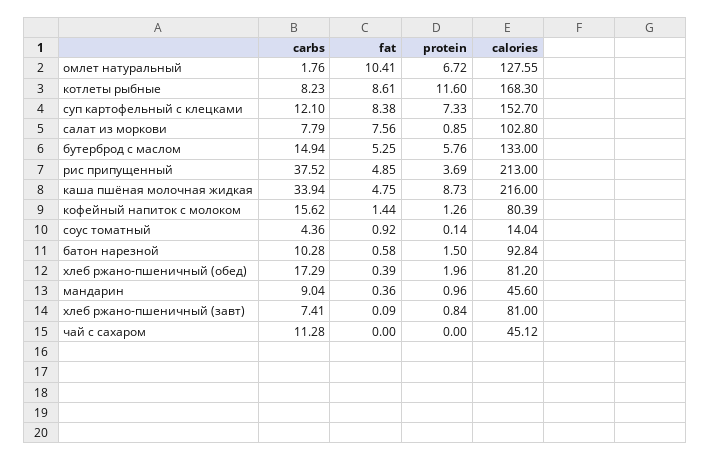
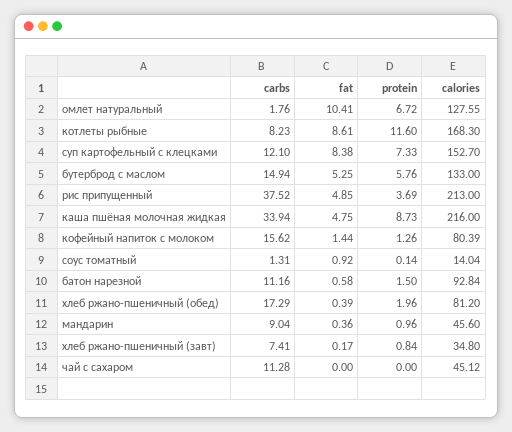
  {
    "carbs": {
      "омлет натуральный": 1.76,
      "котлеты рыбные": 8.23,
      "суп картофельный с клецками": 12.1,
-     "салат из моркови": 7.79,
      "бутерброд с маслом": 14.94,
      "рис припущенный": 37.52,
      "каша пшёная молочная жидкая": 33.94,
      "кофейный напиток с молоком": 15.62,
-     "соус томатный": 4.36,
+     "соус томатный": 1.31,
-     "батон нарезной": 10.28,
+     "батон нарезной": 11.16,
      "хлеб ржано-пшеничный (обед)": 17.29,
      "мандарин": 9.04,
      "хлеб ржано-пшеничный (завт)": 7.41,
      "чай с сахаром": 11.28
    },
    "fat": {
      "омлет натуральный": 10.41,
      "котлеты рыбные": 8.61,
      "суп картофельный с клецками": 8.38,
-     "салат из моркови": 7.56,
      "бутерброд с маслом": 5.25,
      "рис припущенный": 4.85,
      "каша пшёная молочная жидкая": 4.75,
      "кофейный напиток с молоком": 1.44,
      "соус томатный": 0.92,
      "батон нарезной": 0.58,
      "хлеб ржано-пшеничный (обед)": 0.39,
      "мандарин": 0.36,
-     "хлеб ржано-пшеничный (завт)": 0.09,
+     "хлеб ржано-пшеничный (завт)": 0.17,
      "чай с сахаром": 0
    },
    "protein": {
      "омлет натуральный": 6.72,
      "котлеты рыбные": 11.6,
      "суп картофельный с клецками": 7.33,
-     "салат из моркови": 0.85,
      "бутерброд с маслом": 5.76,
      "рис припущенный": 3.69,
      "каша пшёная молочная жидкая": 8.73,
      "кофейный напиток с молоком": 1.26,
      "соус томатный": 0.14,
      "батон нарезной": 1.5,
      "хлеб ржано-пшеничный (обед)": 1.96,
      "мандарин": 0.96,
      "хлеб ржано-пшеничный (завт)": 0.84,
      "чай с сахаром": 0
    },
    "calories": {
      "омлет натуральный": 127.55,
      "котлеты рыбные": 168.3,
      "суп картофельный с клецками": 152.7,
-     "салат из моркови": 102.8,
      "бутерброд с маслом": 133,
      "рис припущенный": 213,
      "каша пшёная молочная жидкая": 216,
      "кофейный напиток с молоком": 80.39,
      "соус томатный": 14.04,
      "батон нарезной": 92.84,
      "хлеб ржано-пшеничный (обед)": 81.2,
      "мандарин": 45.6,
-     "хлеб ржано-пшеничный (завт)": 81,
+     "хлеб ржано-пшеничный (завт)": 34.8,
      "чай с сахаром": 45.12
    }
  }

